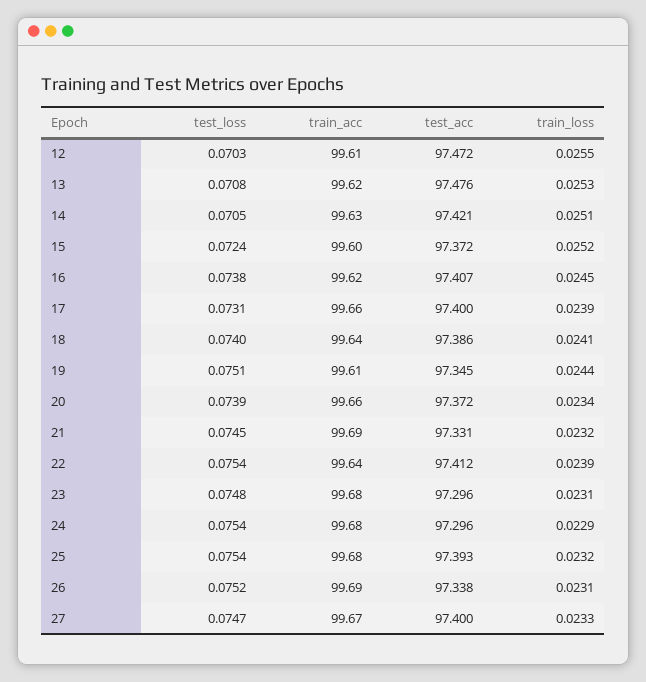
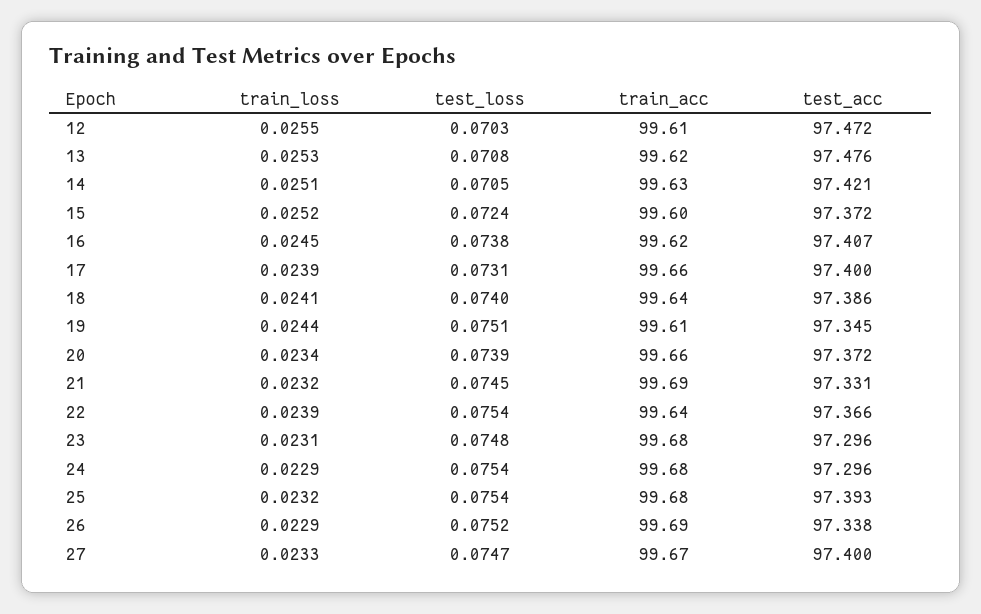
  {
    "test_loss": {
      "12": 0.0703,
      "13": 0.0708,
      "14": 0.0705,
      "15": 0.0724,
      "16": 0.0738,
      "17": 0.0731,
      "18": 0.074,
      "19": 0.0751,
      "20": 0.0739,
      "21": 0.0745,
      "22": 0.0754,
      "23": 0.0748,
      "24": 0.0754,
      "25": 0.0754,
      "26": 0.0752,
      "27": 0.0747
    },
    "train_acc": {
      "12": 99.61,
      "13": 99.62,
      "14": 99.63,
      "15": 99.6,
      "16": 99.62,
      "17": 99.66,
      "18": 99.64,
      "19": 99.61,
      "20": 99.66,
      "21": 99.69,
      "22": 99.64,
      "23": 99.68,
      "24": 99.68,
      "25": 99.68,
      "26": 99.69,
      "27": 99.67
    },
    "test_acc": {
      "12": 97.472,
      "13": 97.476,
      "14": 97.421,
      "15": 97.372,
      "16": 97.407,
      "17": 97.4,
      "18": 97.386,
      "19": 97.345,
      "20": 97.372,
      "21": 97.331,
-     "22": 97.412,
+     "22": 97.366,
      "23": 97.296,
      "24": 97.296,
      "25": 97.393,
      "26": 97.338,
      "27": 97.4
    },
    "train_loss": {
      "12": 0.0255,
      "13": 0.0253,
      "14": 0.0251,
      "15": 0.0252,
      "16": 0.0245,
      "17": 0.0239,
      "18": 0.0241,
      "19": 0.0244,
      "20": 0.0234,
      "21": 0.0232,
      "22": 0.0239,
      "23": 0.0231,
      "24": 0.0229,
      "25": 0.0232,
-     "26": 0.0231,
+     "26": 0.0229,
      "27": 0.0233
    }
  }

